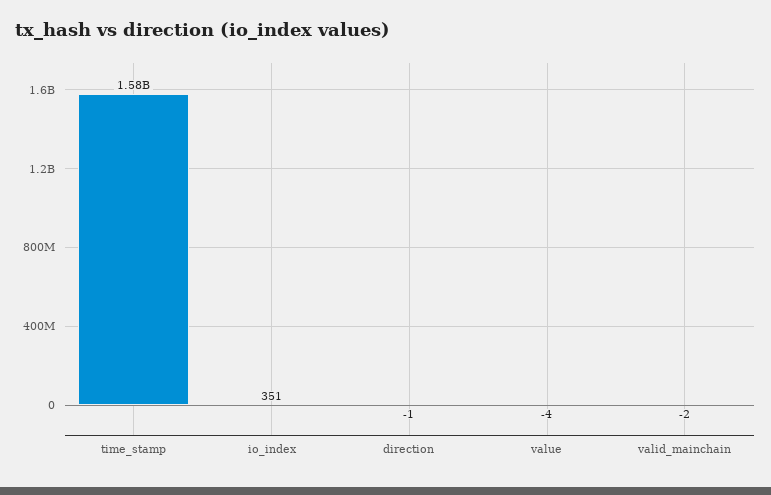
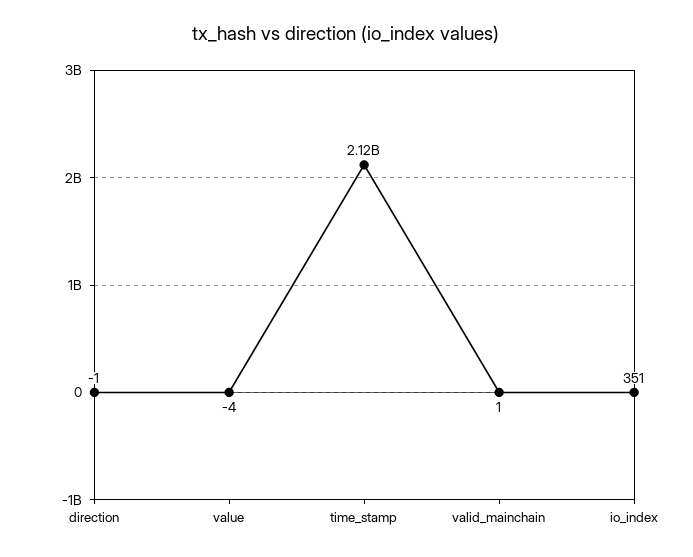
  {
-   "time_stamp": 1580000000,
+   "time_stamp": 2120000000,
    "io_index": 351,
    "direction": -1,
    "value": -4,
-   "valid_mainchain": -2
+   "valid_mainchain": 1
  }

